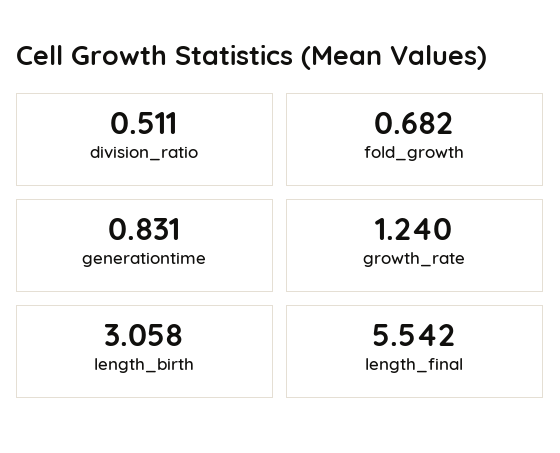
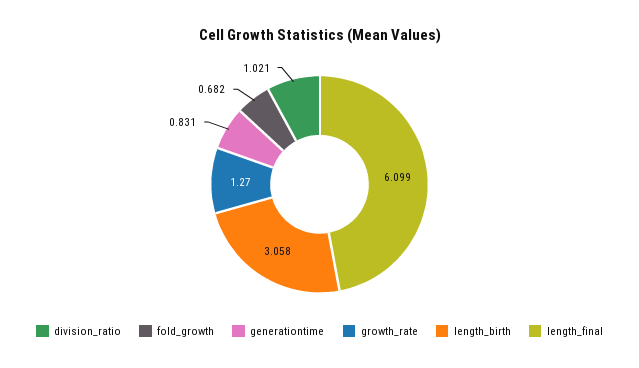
  {
-   "division_ratio": 0.511,
+   "division_ratio": 1.021,
    "fold_growth": 0.682,
    "generationtime": 0.831,
-   "growth_rate": 1.24,
+   "growth_rate": 1.27,
    "length_birth": 3.058,
-   "length_final": 5.542
+   "length_final": 6.099
  }

